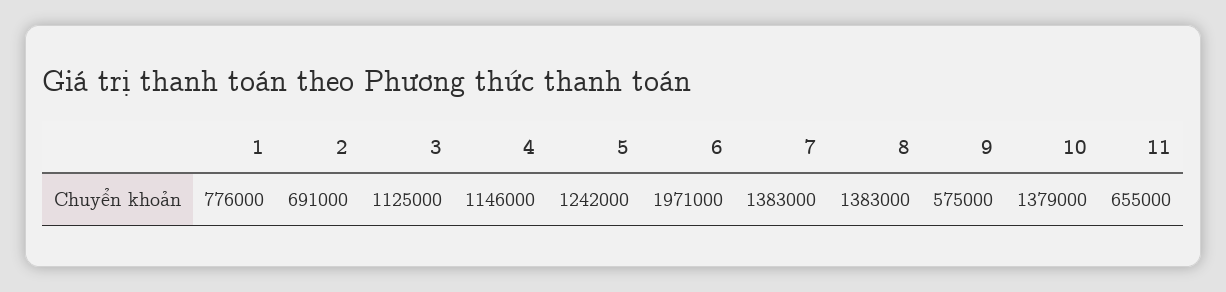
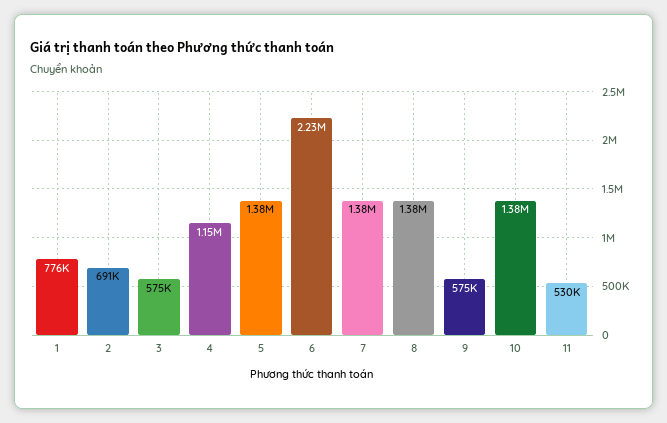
  {
    "1": 776000,
    "2": 691000,
-   "3": 1125000,
+   "3": 575000,
    "4": 1146000,
-   "5": 1242000,
+   "5": 1380000,
-   "6": 1971000,
+   "6": 2230000,
    "7": 1383000,
    "8": 1383000,
    "9": 575000,
    "10": 1379000,
-   "11": 655000
+   "11": 530000
  }

